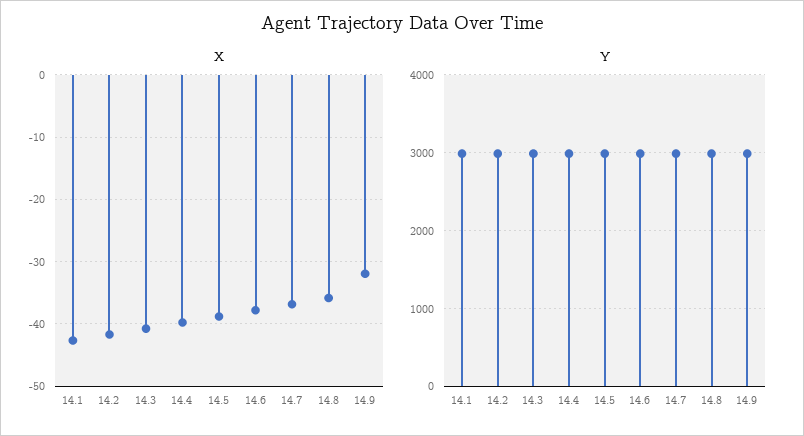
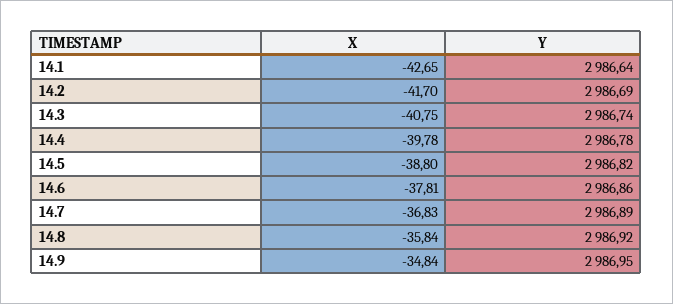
  {
    "X": {
      "14.1": -42.65,
      "14.2": -41.7,
      "14.3": -40.75,
      "14.4": -39.78,
      "14.5": -38.8,
      "14.6": -37.81,
      "14.7": -36.83,
      "14.8": -35.84,
-     "14.9": -32
+     "14.9": -34.84
    },
    "Y": {
      "14.1": 2986.64,
      "14.2": 2986.69,
      "14.3": 2986.74,
      "14.4": 2986.78,
      "14.5": 2986.82,
      "14.6": 2986.86,
      "14.7": 2986.89,
      "14.8": 2986.92,
      "14.9": 2986.95
    }
  }

